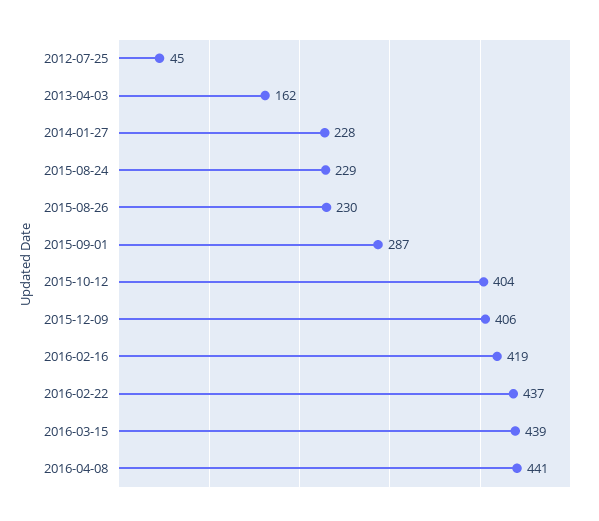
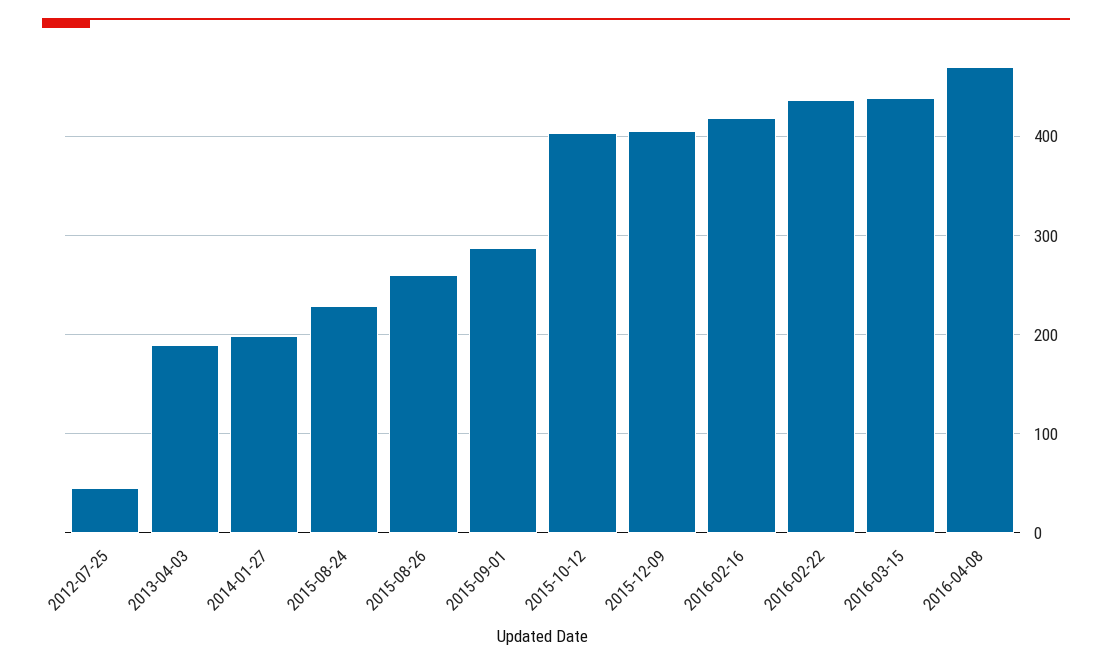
  {
    "2012-07-25": 45,
-   "2013-04-03": 162,
+   "2013-04-03": 190,
-   "2014-01-27": 228,
+   "2014-01-27": 200,
    "2015-08-24": 229,
-   "2015-08-26": 230,
+   "2015-08-26": 260,
    "2015-09-01": 287,
    "2015-10-12": 404,
    "2015-12-09": 406,
    "2016-02-16": 419,
    "2016-02-22": 437,
    "2016-03-15": 439,
-   "2016-04-08": 441
+   "2016-04-08": 470
  }

